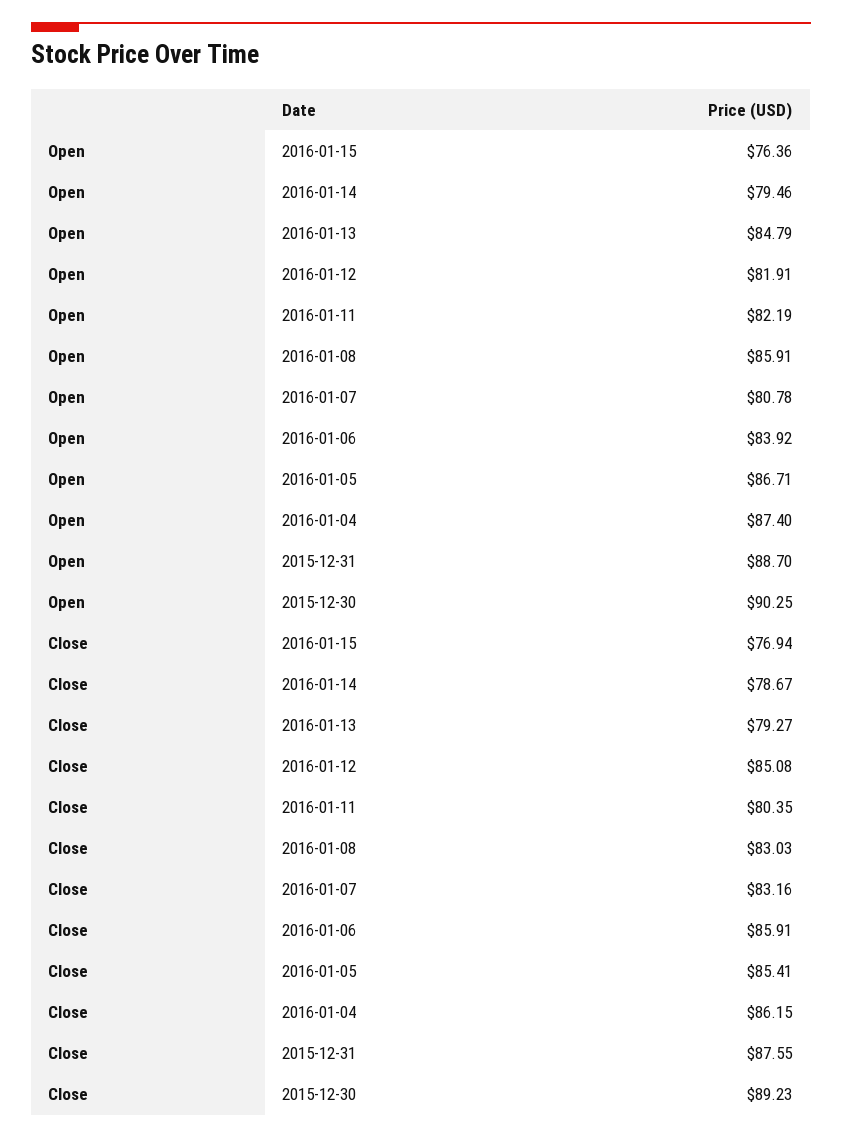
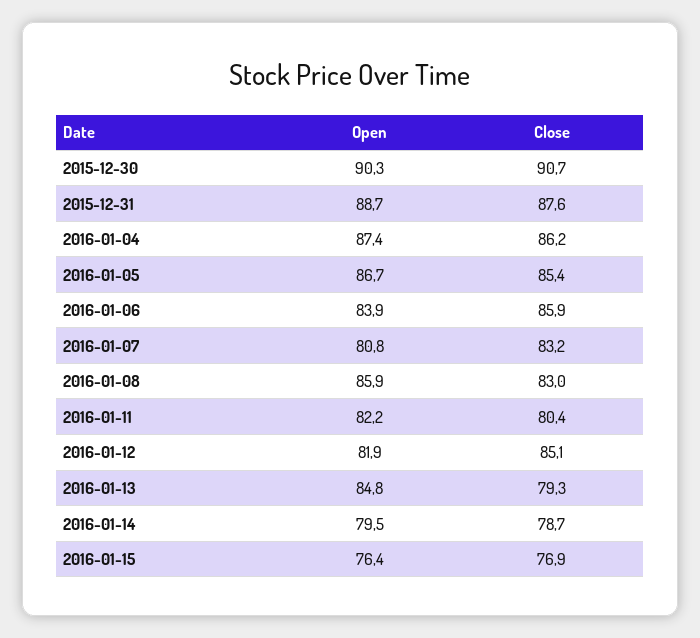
  {
    "Open": {
      "2016-01-15": 76.36,
      "2016-01-14": 79.46,
      "2016-01-13": 84.79,
      "2016-01-12": 81.91,
      "2016-01-11": 82.19,
      "2016-01-08": 85.91,
      "2016-01-07": 80.78,
      "2016-01-06": 83.92,
      "2016-01-05": 86.71,
      "2016-01-04": 87.4,
      "2015-12-31": 88.7,
      "2015-12-30": 90.25
    },
    "Close": {
      "2016-01-15": 76.94,
      "2016-01-14": 78.67,
      "2016-01-13": 79.27,
      "2016-01-12": 85.08,
      "2016-01-11": 80.35,
      "2016-01-08": 83.03,
      "2016-01-07": 83.16,
      "2016-01-06": 85.91,
      "2016-01-05": 85.41,
      "2016-01-04": 86.15,
      "2015-12-31": 87.55,
-     "2015-12-30": 89.23
+     "2015-12-30": 90.7
    }
  }

